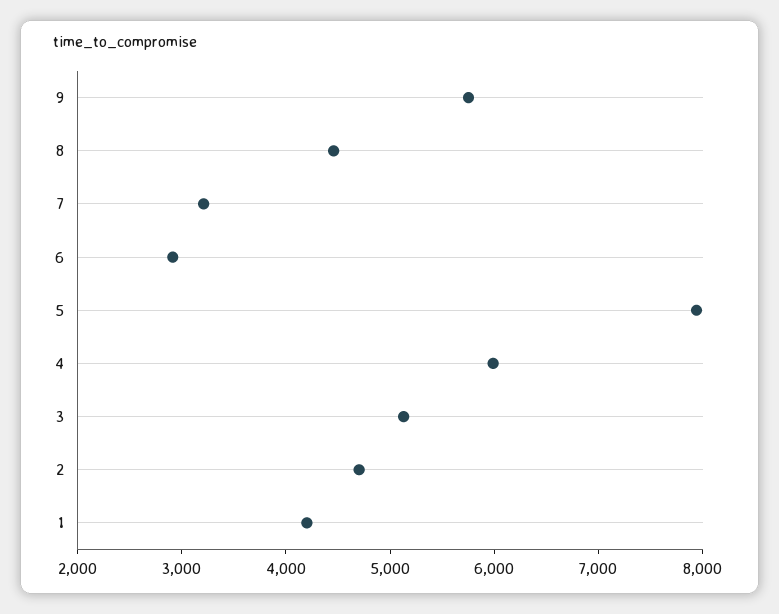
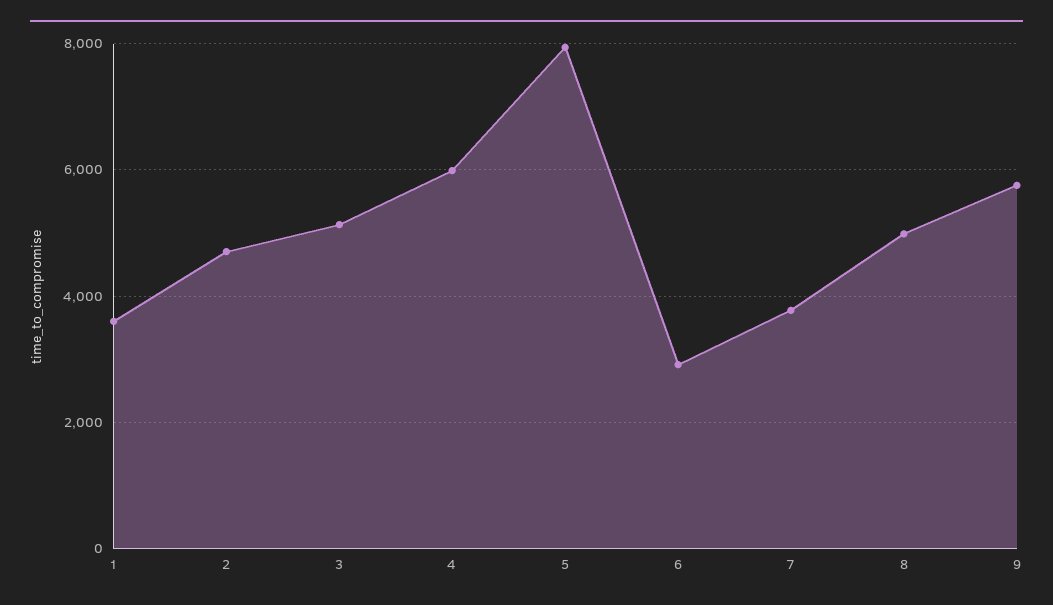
  {
    "9": 5800,
-   "8": 4400,
+   "8": 5000,
-   "7": 3200,
+   "7": 3800,
    "6": 3000,
    "5": 8000,
    "4": 6000,
    "3": 5200,
    "2": 4800,
-   "1": 4200
+   "1": 3600
  }

